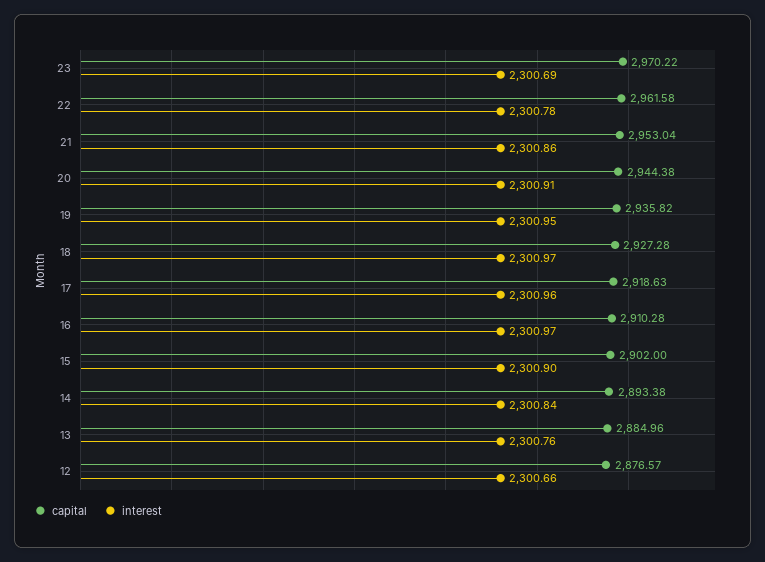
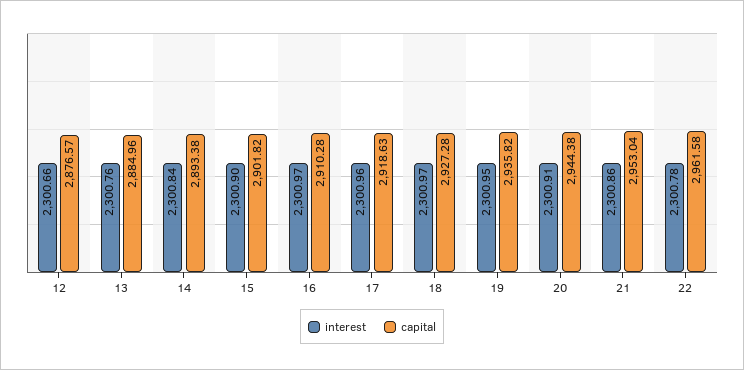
  {
    "capital": {
-     "23": 2970.22,
      "22": 2961.58,
      "21": 2953.04,
      "20": 2944.38,
      "19": 2935.82,
      "18": 2927.28,
      "17": 2918.63,
      "16": 2910.28,
-     "15": 2902,
+     "15": 2901.82,
      "14": 2893.38,
      "13": 2884.96,
      "12": 2876.57
    },
    "interest": {
-     "23": 2300.69,
      "22": 2300.78,
      "21": 2300.86,
      "20": 2300.91,
      "19": 2300.95,
      "18": 2300.97,
      "17": 2300.96,
      "16": 2300.97,
      "15": 2300.9,
      "14": 2300.84,
      "13": 2300.76,
      "12": 2300.66
    }
  }

